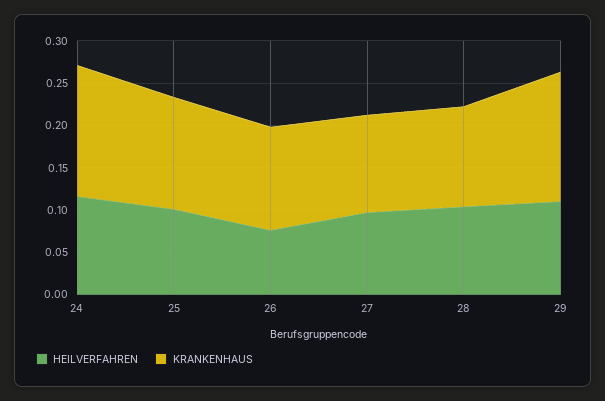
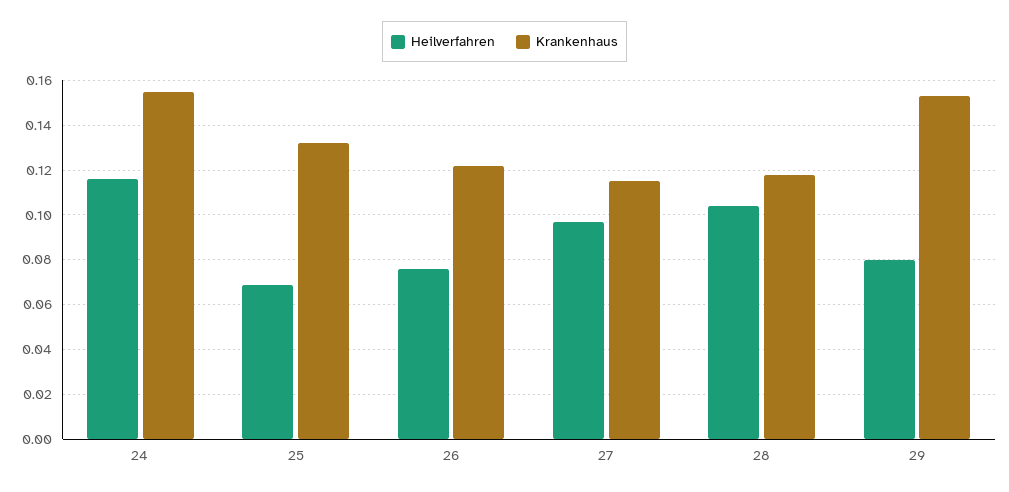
  {
    "HEILVERFAHREN": {
      "24": 0.115,
-     "25": 0.1,
+     "25": 0.07,
      "26": 0.075,
      "27": 0.095,
      "28": 0.105,
-     "29": 0.11
+     "29": 0.08
    },
    "KRANKENHAUS": {
      "24": 0.155,
      "25": 0.13,
      "26": 0.12,
      "27": 0.115,
      "28": 0.12,
      "29": 0.155
    }
  }

